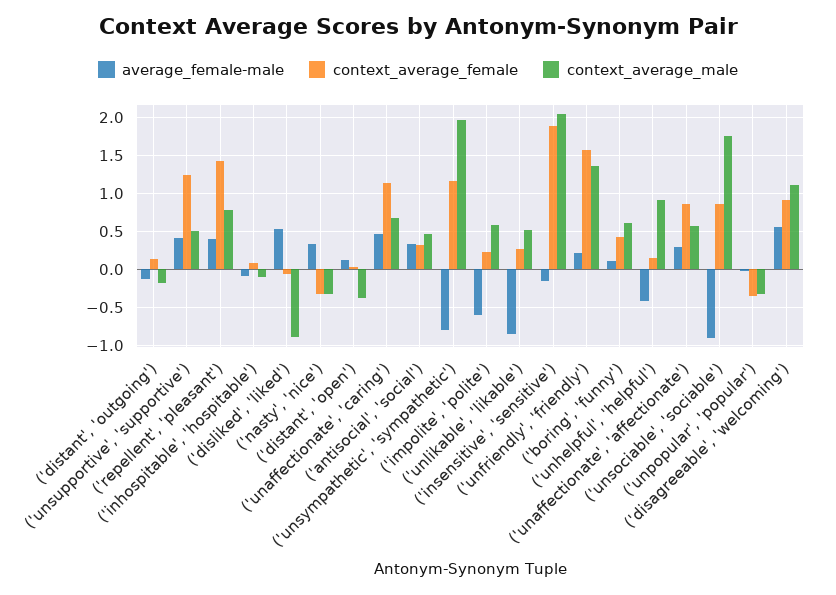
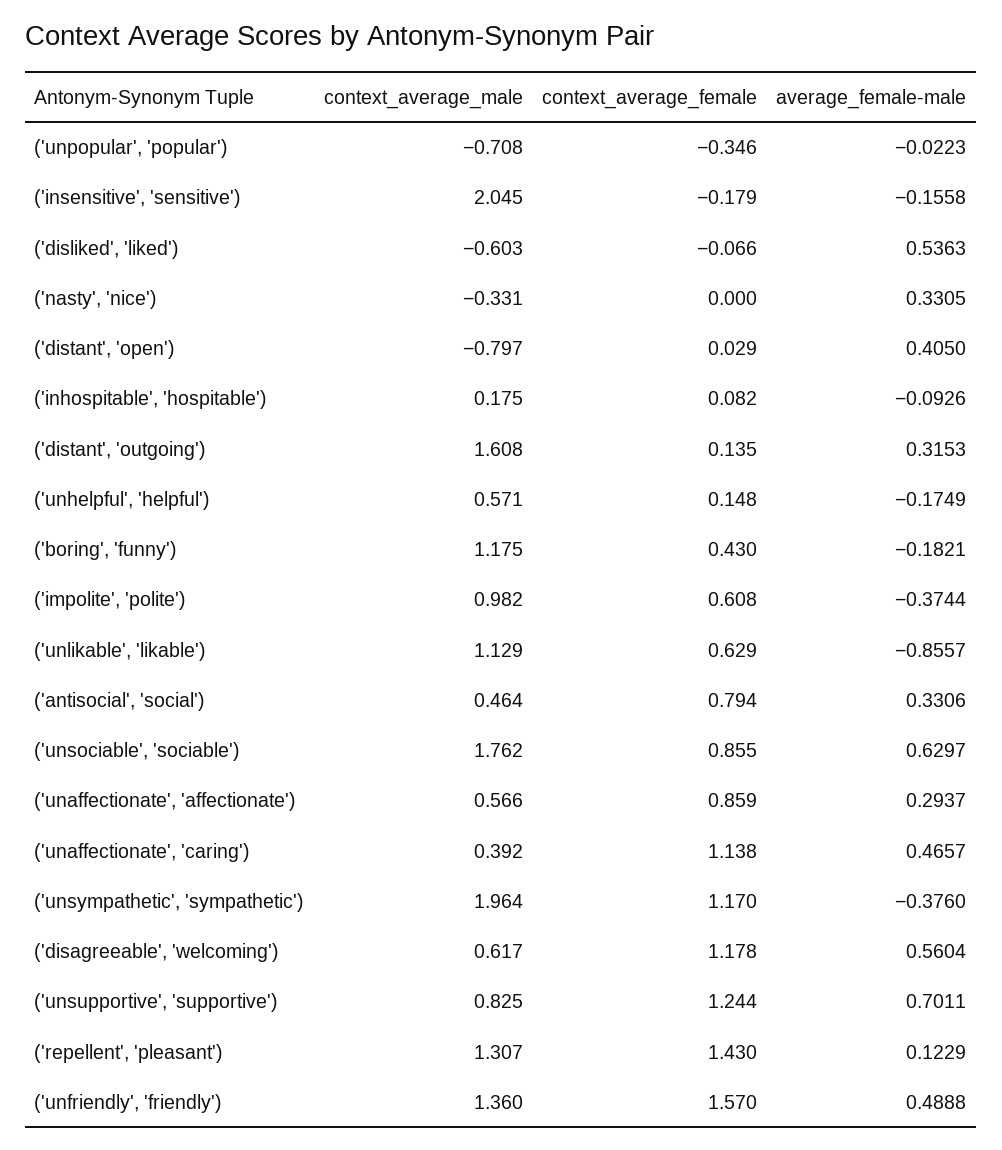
  {
    "average_female-male": {
-     "('distant', 'outgoing')": -0.1,
+     "('distant', 'outgoing')": 0.3153,
-     "('unsupportive', 'supportive')": 0.4,
+     "('unsupportive', 'supportive')": 0.7011,
-     "('repellent', 'pleasant')": 0.4,
+     "('repellent', 'pleasant')": 0.1229,
      "('inhospitable', 'hospitable')": -0.0926,
      "('disliked', 'liked')": 0.5363,
      "('nasty', 'nice')": 0.3305,
-     "('distant', 'open')": 0.1,
+     "('distant', 'open')": 0.405,
      "('unaffectionate', 'caring')": 0.4657,
      "('antisocial', 'social')": 0.3306,
-     "('unsympathetic', 'sympathetic')": -0.8,
+     "('unsympathetic', 'sympathetic')": -0.376,
-     "('impolite', 'polite')": -0.6,
+     "('impolite', 'polite')": -0.3744,
      "('unlikable', 'likable')": -0.8557,
      "('insensitive', 'sensitive')": -0.1558,
-     "('unfriendly', 'friendly')": 0.2,
+     "('unfriendly', 'friendly')": 0.4888,
-     "('boring', 'funny')": 0.1,
+     "('boring', 'funny')": -0.1821,
-     "('unhelpful', 'helpful')": -0.4,
+     "('unhelpful', 'helpful')": -0.1749,
      "('unaffectionate', 'affectionate')": 0.2937,
-     "('unsociable', 'sociable')": -0.9,
+     "('unsociable', 'sociable')": 0.6297,
      "('unpopular', 'popular')": -0.0223,
      "('disagreeable', 'welcoming')": 0.5604
    },
    "context_average_female": {
      "('distant', 'outgoing')": 0.135,
      "('unsupportive', 'supportive')": 1.244,
      "('repellent', 'pleasant')": 1.43,
      "('inhospitable', 'hospitable')": 0.082,
      "('disliked', 'liked')": -0.066,
-     "('nasty', 'nice')": -0.3,
+     "('nasty', 'nice')": 0,
      "('distant', 'open')": 0.029,
      "('unaffectionate', 'caring')": 1.138,
-     "('antisocial', 'social')": 0.3,
+     "('antisocial', 'social')": 0.794,
      "('unsympathetic', 'sympathetic')": 1.17,
-     "('impolite', 'polite')": 0.2,
+     "('impolite', 'polite')": 0.608,
-     "('unlikable', 'likable')": 0.3,
+     "('unlikable', 'likable')": 0.629,
-     "('insensitive', 'sensitive')": 1.9,
+     "('insensitive', 'sensitive')": -0.179,
      "('unfriendly', 'friendly')": 1.57,
      "('boring', 'funny')": 0.43,
      "('unhelpful', 'helpful')": 0.148,
      "('unaffectionate', 'affectionate')": 0.859,
      "('unsociable', 'sociable')": 0.855,
      "('unpopular', 'popular')": -0.346,
-     "('disagreeable', 'welcoming')": 0.9
+     "('disagreeable', 'welcoming')": 1.178
    },
    "context_average_male": {
-     "('distant', 'outgoing')": -0.2,
+     "('distant', 'outgoing')": 1.608,
-     "('unsupportive', 'supportive')": 0.5,
+     "('unsupportive', 'supportive')": 0.825,
-     "('repellent', 'pleasant')": 0.8,
+     "('repellent', 'pleasant')": 1.307,
-     "('inhospitable', 'hospitable')": -0.1,
+     "('inhospitable', 'hospitable')": 0.175,
-     "('disliked', 'liked')": -0.9,
+     "('disliked', 'liked')": -0.603,
      "('nasty', 'nice')": -0.331,
-     "('distant', 'open')": -0.4,
+     "('distant', 'open')": -0.797,
-     "('unaffectionate', 'caring')": 0.7,
+     "('unaffectionate', 'caring')": 0.392,
      "('antisocial', 'social')": 0.464,
      "('unsympathetic', 'sympathetic')": 1.964,
-     "('impolite', 'polite')": 0.6,
+     "('impolite', 'polite')": 0.982,
-     "('unlikable', 'likable')": 0.5,
+     "('unlikable', 'likable')": 1.129,
      "('insensitive', 'sensitive')": 2.045,
      "('unfriendly', 'friendly')": 1.36,
-     "('boring', 'funny')": 0.6,
+     "('boring', 'funny')": 1.175,
-     "('unhelpful', 'helpful')": 0.9,
+     "('unhelpful', 'helpful')": 0.571,
      "('unaffectionate', 'affectionate')": 0.566,
      "('unsociable', 'sociable')": 1.762,
-     "('unpopular', 'popular')": -0.3,
+     "('unpopular', 'popular')": -0.708,
-     "('disagreeable', 'welcoming')": 1.1
+     "('disagreeable', 'welcoming')": 0.617
    }
  }

